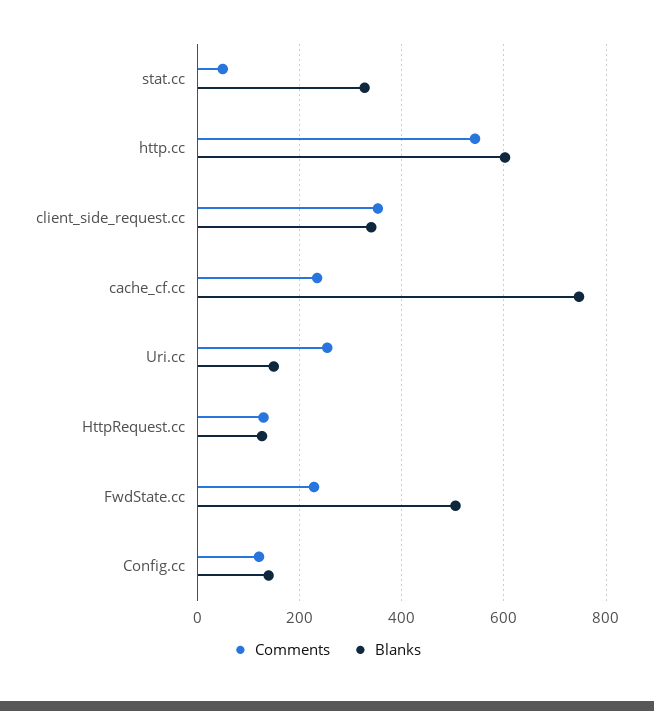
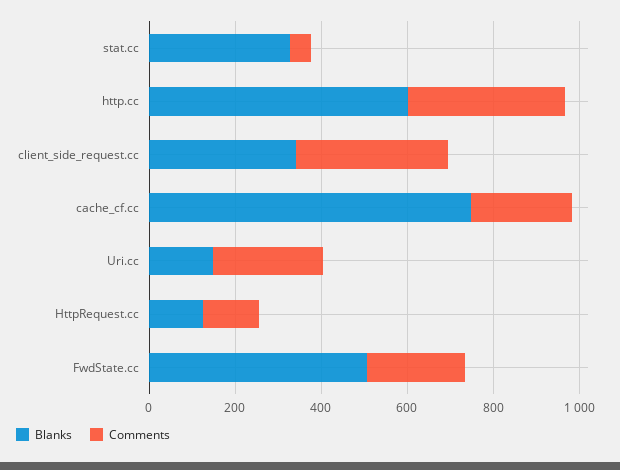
  {
    "Comments": {
      "stat.cc": 40,
-     "http.cc": 540,
+     "http.cc": 350,
      "client_side_request.cc": 360,
      "cache_cf.cc": 240,
      "Uri.cc": 260,
      "HttpRequest.cc": 120,
-     "FwdState.cc": 220,
+     "FwdState.cc": 220
-     "Config.cc": 120
    },
    "Blanks": {
      "stat.cc": 320,
      "http.cc": 600,
      "client_side_request.cc": 340,
      "cache_cf.cc": 740,
      "Uri.cc": 140,
      "HttpRequest.cc": 120,
-     "FwdState.cc": 500,
+     "FwdState.cc": 500
-     "Config.cc": 140
    }
  }

